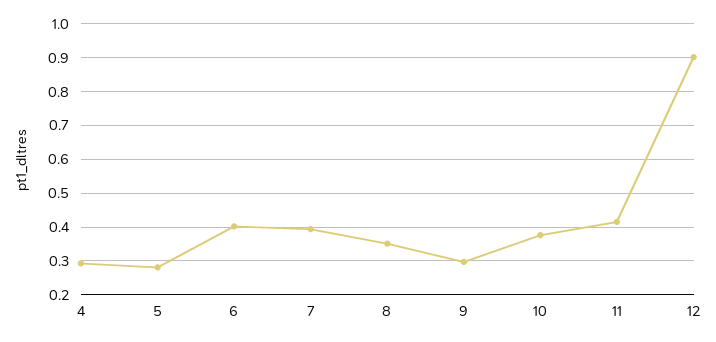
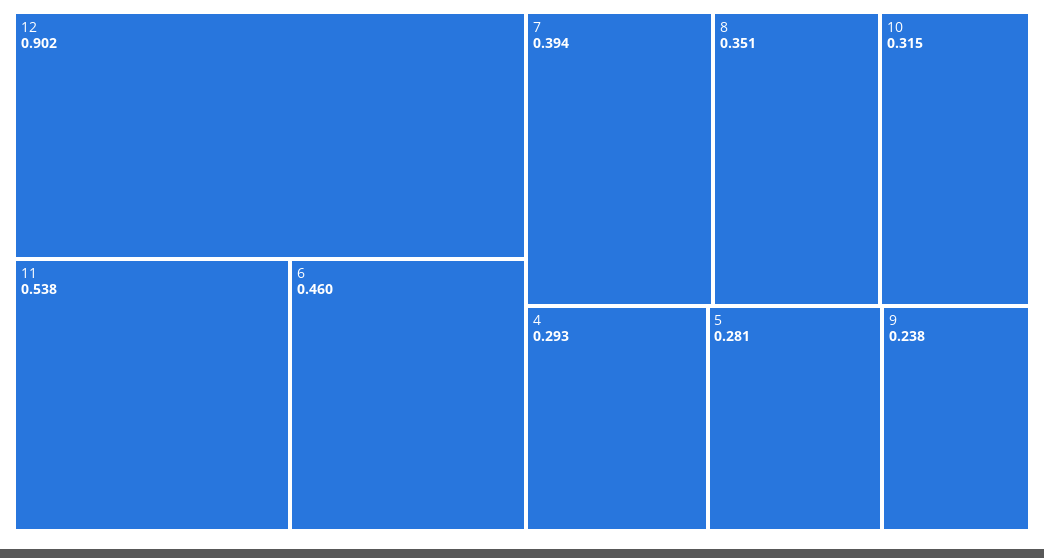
  {
    "4": 0.293,
    "5": 0.281,
-   "6": 0.4,
+   "6": 0.46,
    "7": 0.394,
    "8": 0.351,
-   "9": 0.3,
+   "9": 0.238,
-   "10": 0.38,
+   "10": 0.315,
-   "11": 0.42,
+   "11": 0.538,
    "12": 0.902
  }

